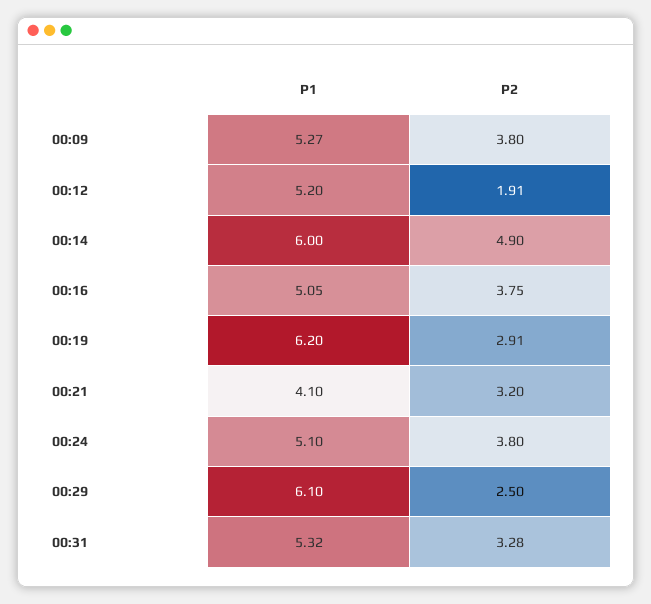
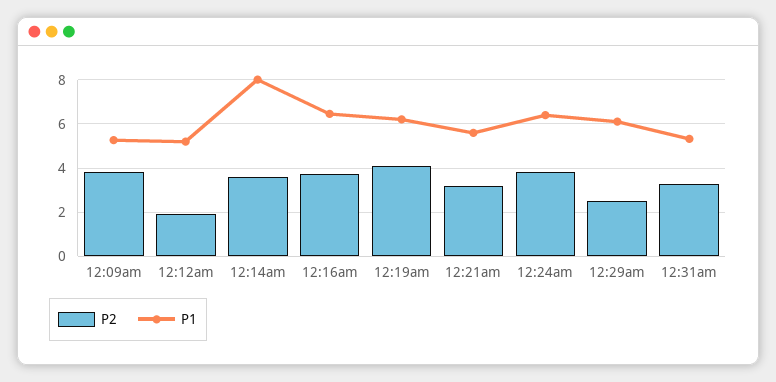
  {
    "P1": {
      "00:09": 5.27,
      "00:12": 5.2,
-     "00:14": 6,
+     "00:14": 8,
-     "00:16": 5.05,
+     "00:16": 6.5,
      "00:19": 6.2,
-     "00:21": 4.1,
+     "00:21": 5.5,
-     "00:24": 5.1,
+     "00:24": 6.5,
      "00:29": 6.1,
      "00:31": 5.32
    },
    "P2": {
      "00:09": 3.8,
      "00:12": 1.91,
-     "00:14": 4.9,
+     "00:14": 3.5,
      "00:16": 3.75,
-     "00:19": 2.91,
+     "00:19": 4,
      "00:21": 3.2,
      "00:24": 3.8,
      "00:29": 2.5,
      "00:31": 3.28
    }
  }

